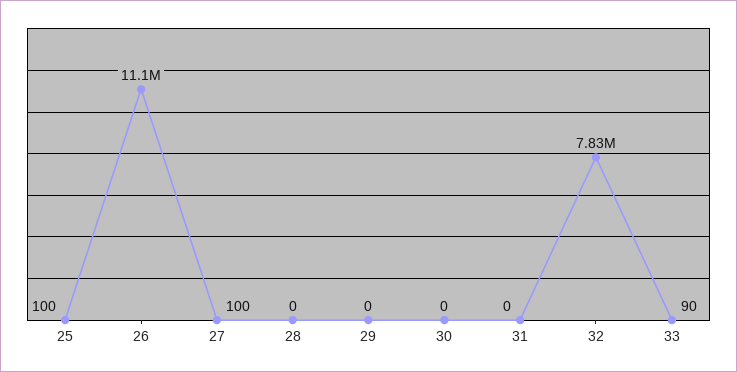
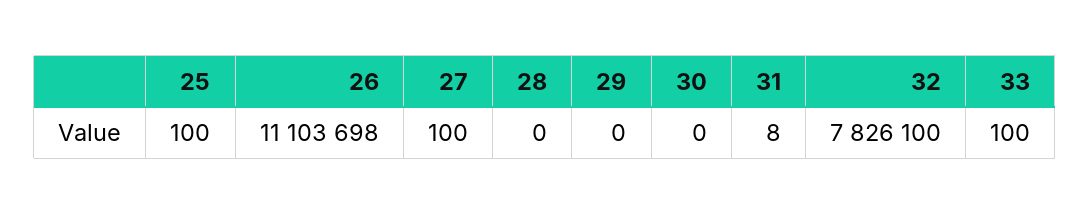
  {
    "25": 100,
    "26": 11103698,
    "27": 100,
    "28": 0,
    "29": 0,
    "30": 0,
-   "31": 0,
+   "31": 8,
    "32": 7826100,
-   "33": 90
+   "33": 100
  }

